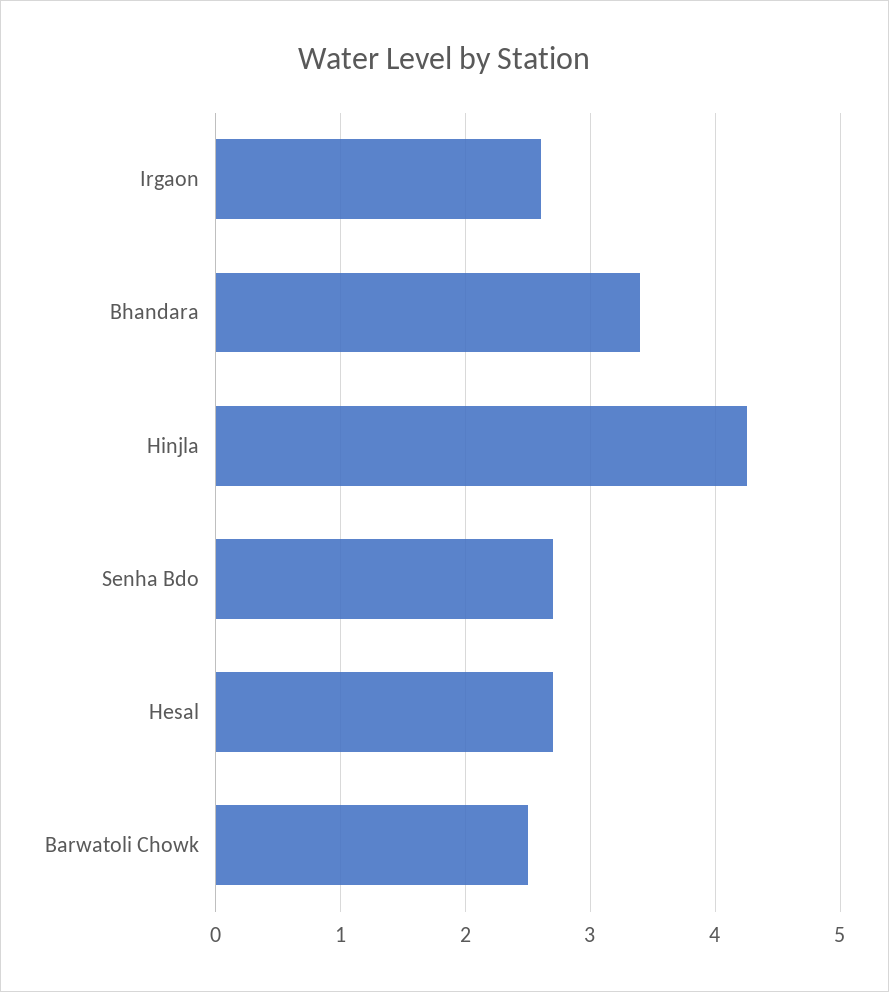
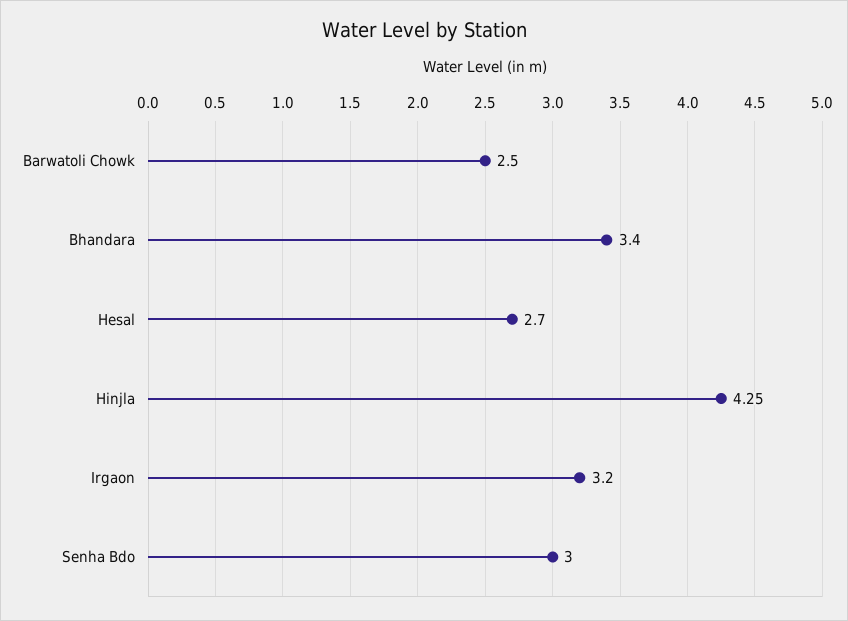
  {
-   "Irgaon": 2.6,
+   "Irgaon": 3.2,
    "Bhandara": 3.4,
    "Hinjla": 4.25,
-   "Senha Bdo": 2.7,
+   "Senha Bdo": 3,
    "Hesal": 2.7,
    "Barwatoli Chowk": 2.5
  }

